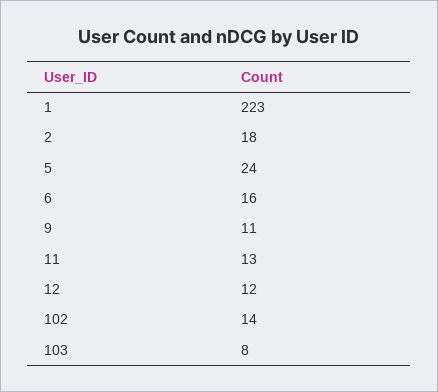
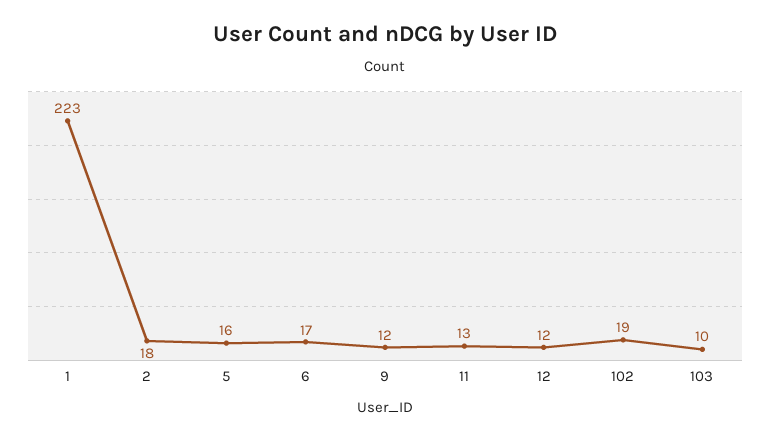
  {
    "1": 223,
    "2": 18,
-   "5": 24,
+   "5": 16,
-   "6": 16,
+   "6": 17,
-   "9": 11,
+   "9": 12,
    "11": 13,
    "12": 12,
-   "102": 14,
+   "102": 19,
-   "103": 8
+   "103": 10
  }

